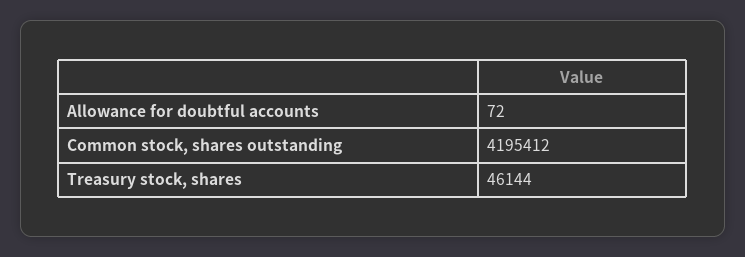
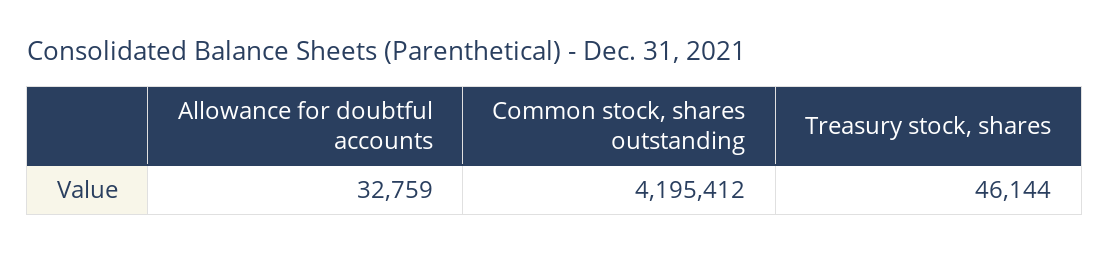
  {
-   "Allowance for doubtful accounts": 72,
+   "Allowance for doubtful accounts": 32759,
    "Common stock, shares outstanding": 4195412,
    "Treasury stock, shares": 46144
  }

